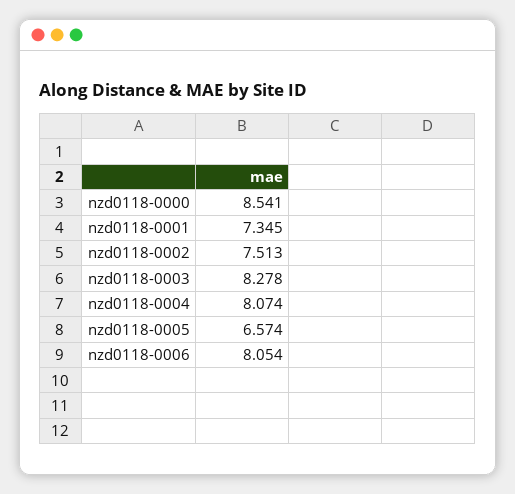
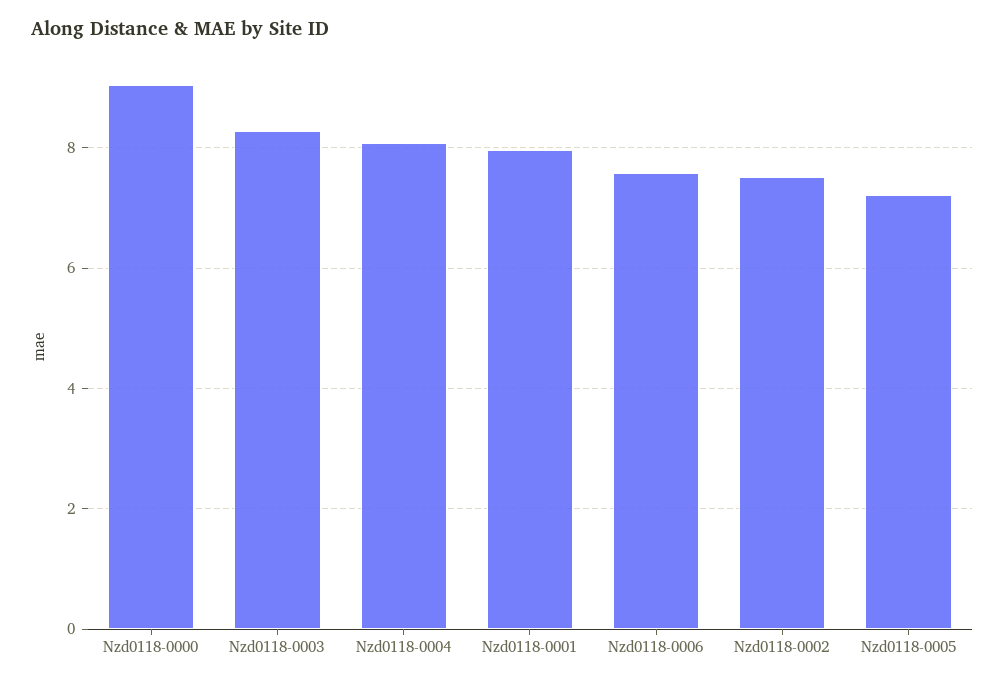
  {
-   "nzd0118-0000": 8.541,
+   "nzd0118-0000": 9,
-   "nzd0118-0001": 7.345,
+   "nzd0118-0001": 8,
    "nzd0118-0002": 7.513,
    "nzd0118-0003": 8.278,
    "nzd0118-0004": 8.074,
-   "nzd0118-0005": 6.574,
+   "nzd0118-0005": 7.2,
-   "nzd0118-0006": 8.054
+   "nzd0118-0006": 7.6
  }

